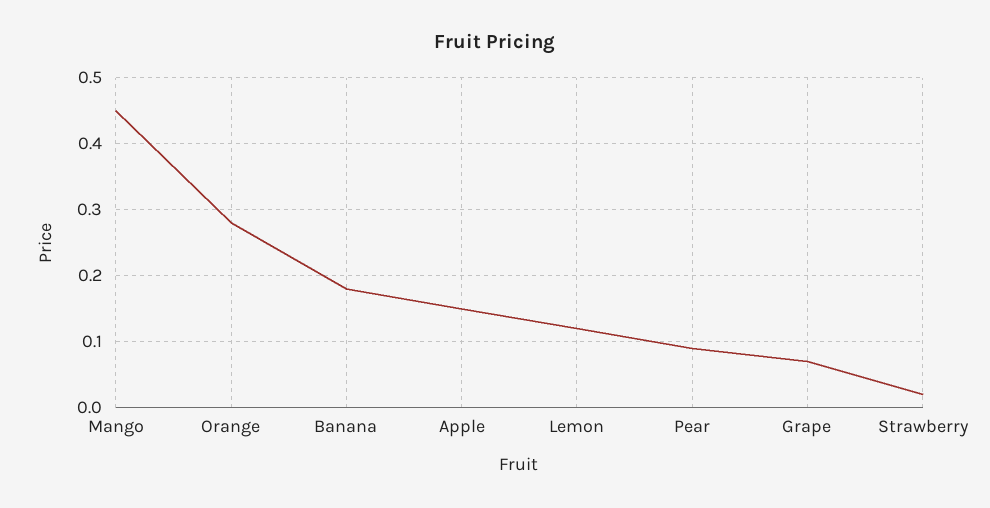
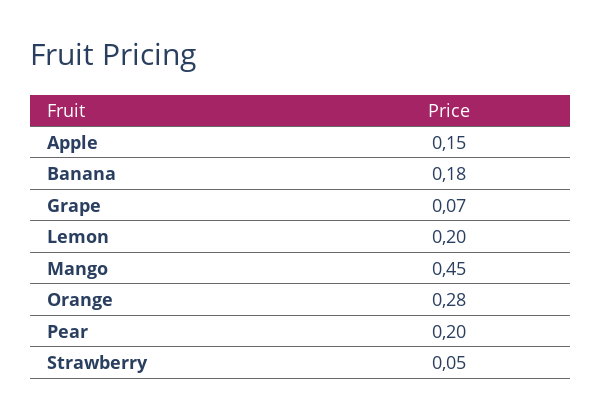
  {
    "Mango": 0.45,
    "Orange": 0.28,
    "Banana": 0.18,
    "Apple": 0.15,
-   "Lemon": 0.12,
+   "Lemon": 0.2,
-   "Pear": 0.09,
+   "Pear": 0.2,
    "Grape": 0.07,
-   "Strawberry": 0.02
+   "Strawberry": 0.05
  }

